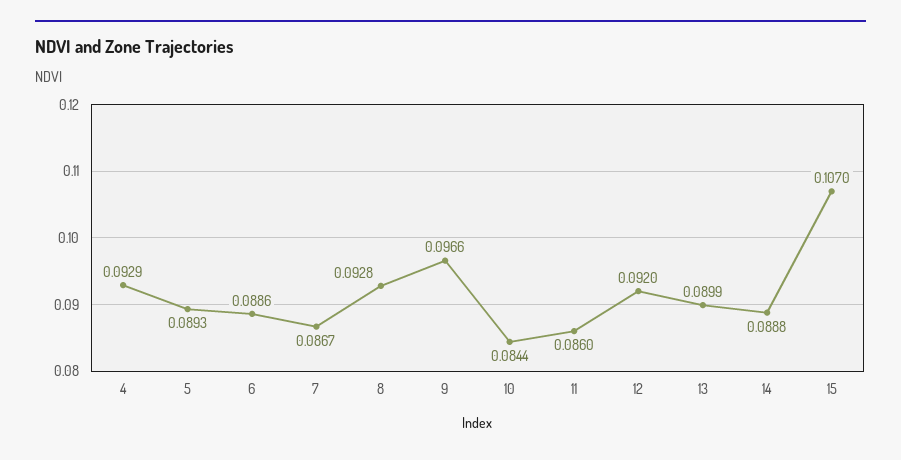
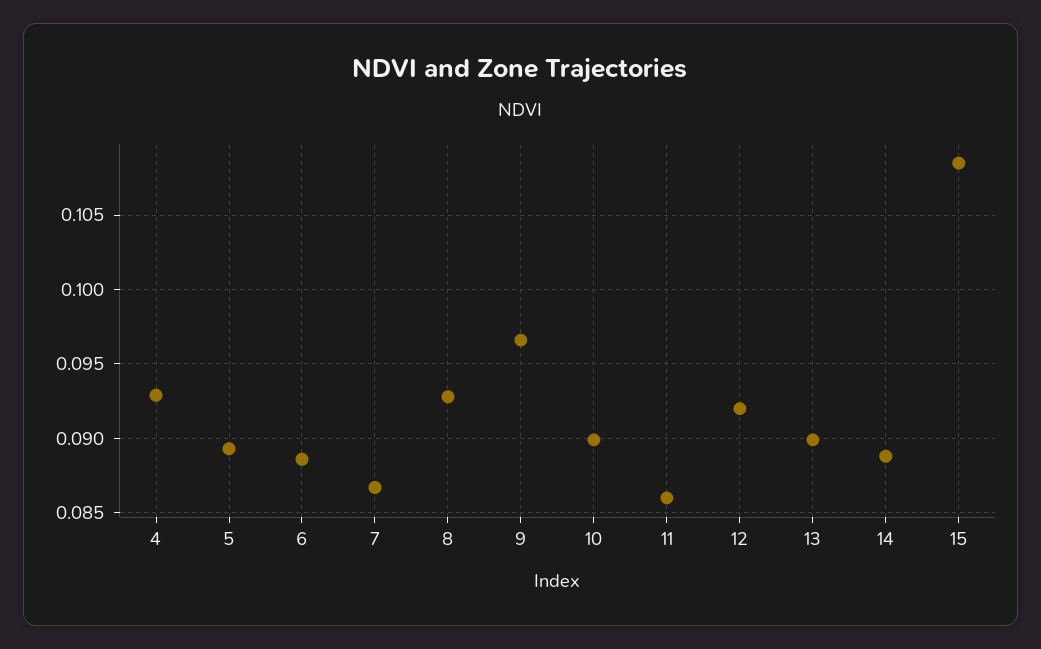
  {
    "4": 0.0929,
    "5": 0.0893,
    "6": 0.0886,
    "7": 0.0867,
    "8": 0.0928,
    "9": 0.0966,
-   "10": 0.0844,
+   "10": 0.09,
    "11": 0.086,
    "12": 0.092,
    "13": 0.0899,
    "14": 0.0888,
-   "15": 0.107
+   "15": 0.1085
  }

